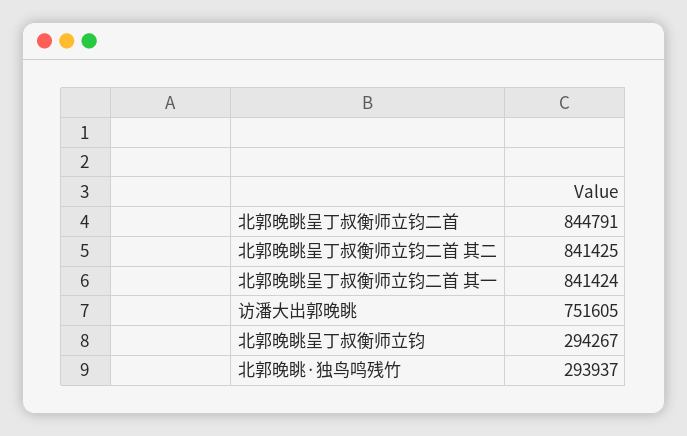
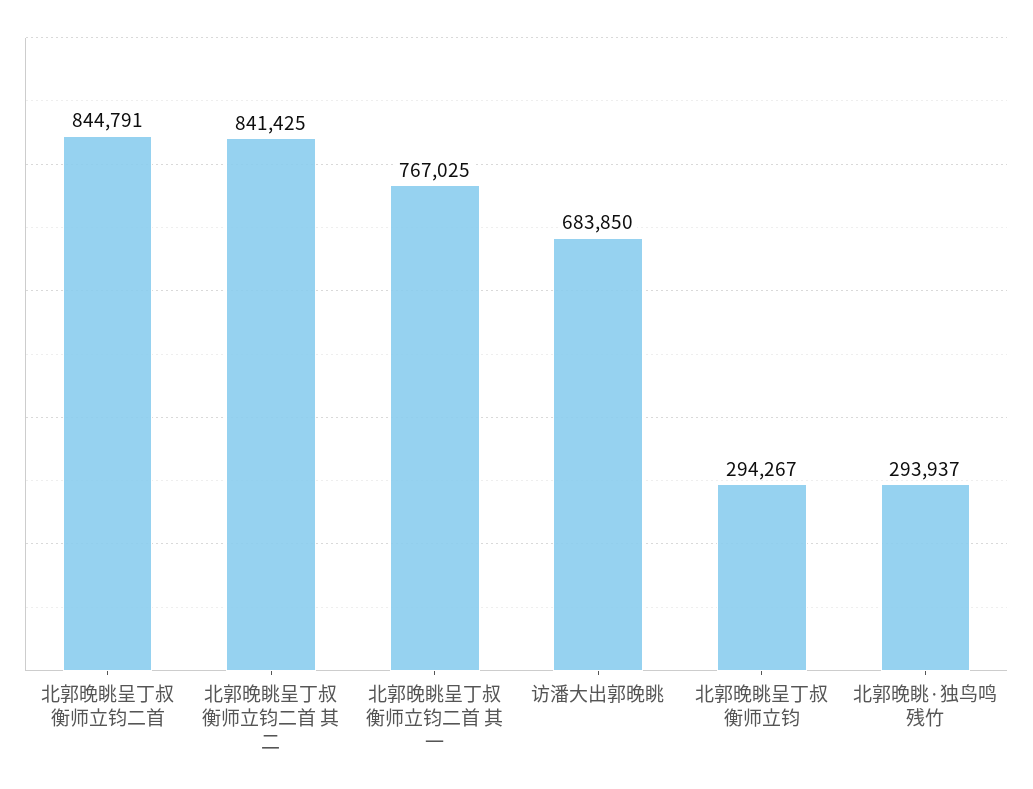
  {
    "北郭晚眺呈丁叔衡师立钧二首": 844791,
    "北郭晚眺呈丁叔衡师立钧二首 其二": 841425,
-   "北郭晚眺呈丁叔衡师立钧二首 其一": 841424,
+   "北郭晚眺呈丁叔衡师立钧二首 其一": 767025,
-   "访潘大出郭晚眺": 751605,
+   "访潘大出郭晚眺": 683850,
    "北郭晚眺呈丁叔衡师立钧": 294267,
    "北郭晚眺·独鸟鸣残竹": 293937
  }

